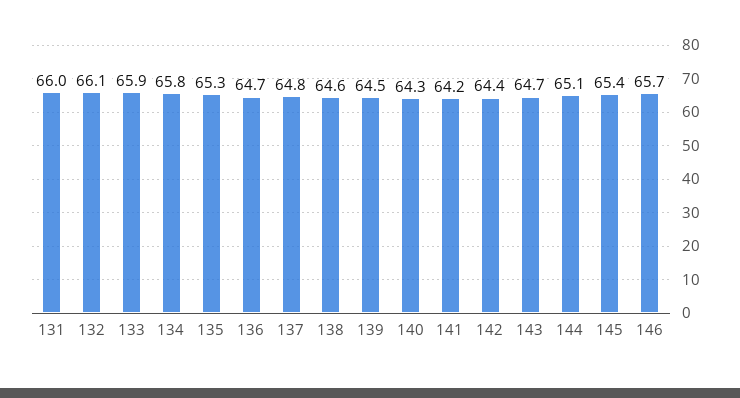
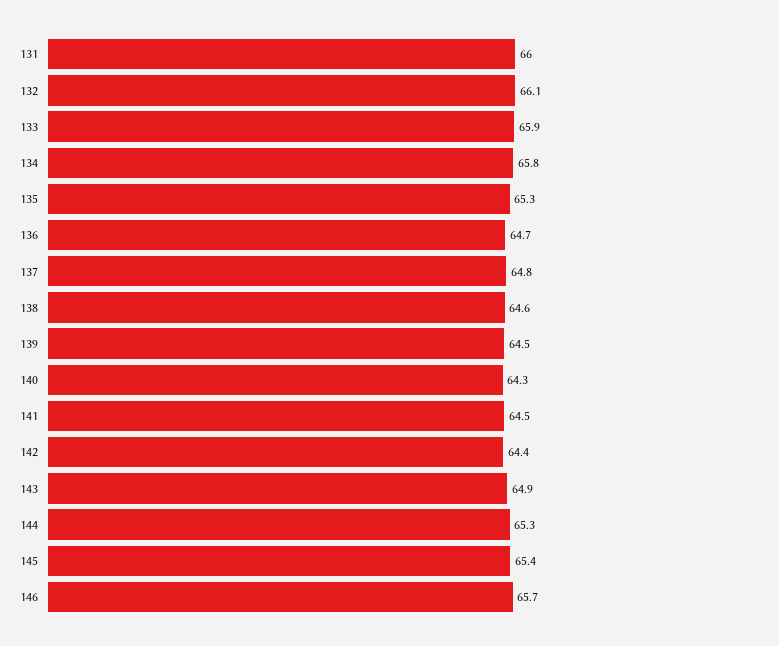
  {
    "131": 66,
    "132": 66.1,
    "133": 65.9,
    "134": 65.8,
    "135": 65.3,
    "136": 64.7,
    "137": 64.8,
    "138": 64.6,
    "139": 64.5,
    "140": 64.3,
-   "141": 64.2,
+   "141": 64.5,
    "142": 64.4,
-   "143": 64.7,
+   "143": 64.9,
-   "144": 65.1,
+   "144": 65.3,
    "145": 65.4,
    "146": 65.7
  }

